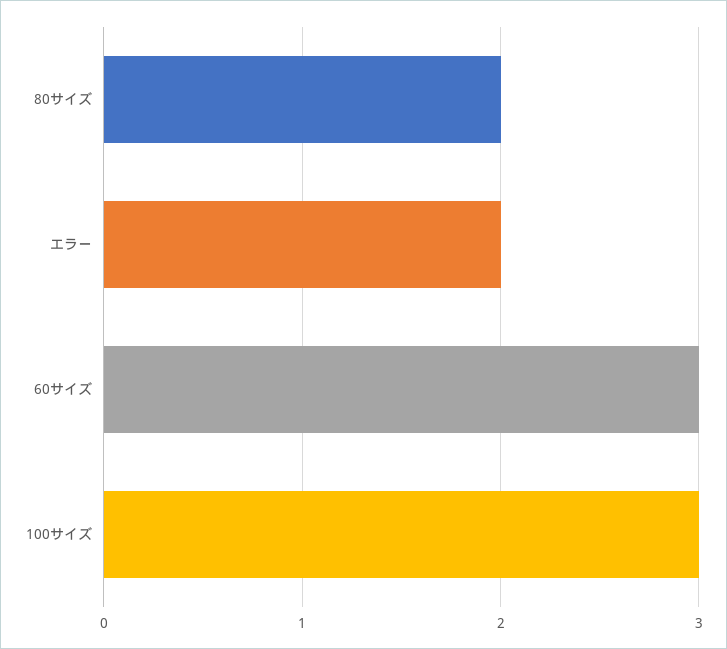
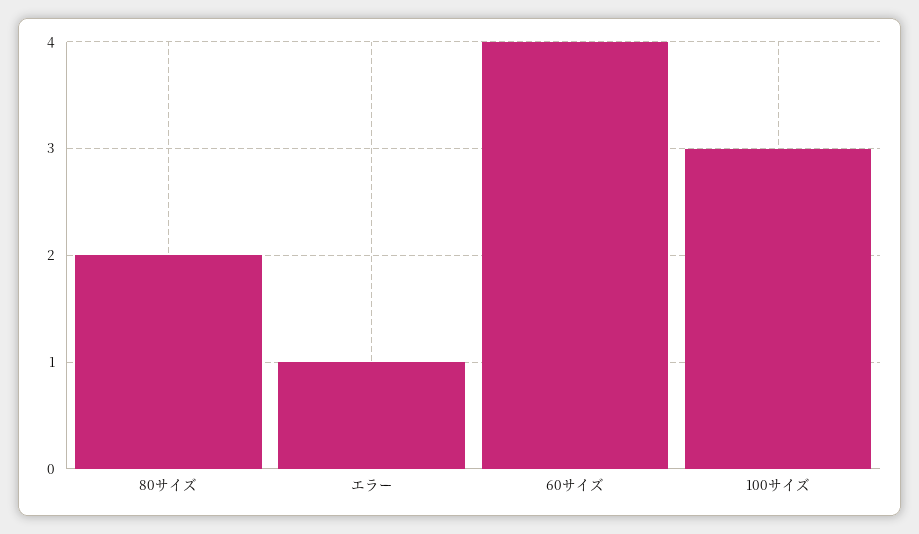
  {
    "80サイズ": 2,
-   "エラー": 2,
+   "エラー": 1,
-   "60サイズ": 3,
+   "60サイズ": 4,
    "100サイズ": 3
  }

